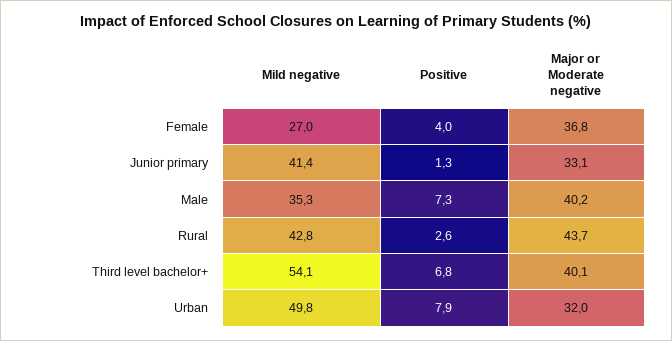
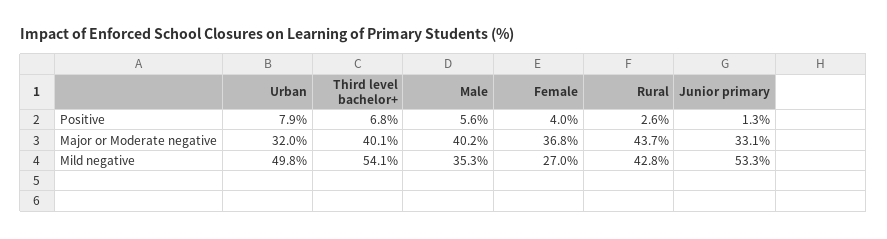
  {
    "Mild negative": {
      "Female": 27,
-     "Junior primary": 41.4,
+     "Junior primary": 53.3,
      "Male": 35.3,
      "Rural": 42.8,
      "Third level bachelor+": 54.1,
      "Urban": 49.8
    },
    "Positive": {
      "Female": 4,
      "Junior primary": 1.3,
-     "Male": 7.3,
+     "Male": 5.6,
      "Rural": 2.6,
      "Third level bachelor+": 6.8,
      "Urban": 7.9
    },
    "Major or Moderate negative": {
      "Female": 36.8,
      "Junior primary": 33.1,
      "Male": 40.2,
      "Rural": 43.7,
      "Third level bachelor+": 40.1,
      "Urban": 32
    }
  }

